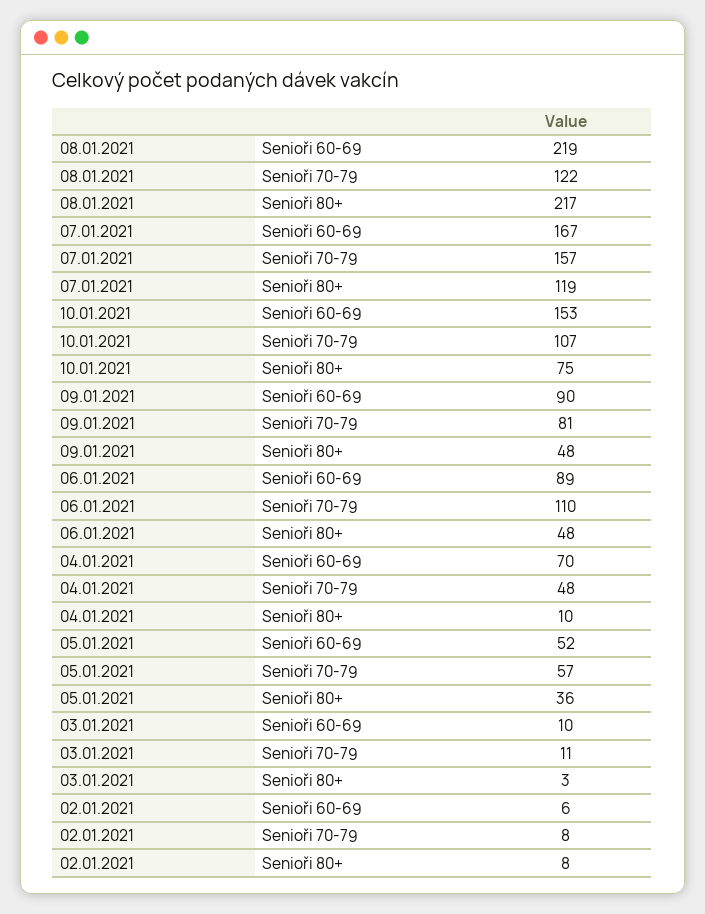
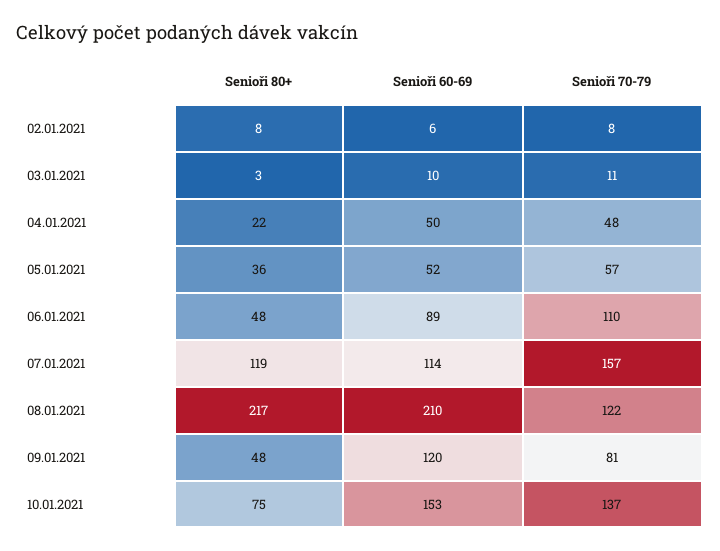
  {
    "08.01.2021": {
-     "Senioři 60-69": 219,
+     "Senioři 60-69": 210,
      "Senioři 70-79": 122,
      "Senioři 80+": 217
    },
    "07.01.2021": {
-     "Senioři 60-69": 167,
+     "Senioři 60-69": 114,
      "Senioři 70-79": 157,
      "Senioři 80+": 119
    },
    "10.01.2021": {
      "Senioři 60-69": 153,
-     "Senioři 70-79": 107,
+     "Senioři 70-79": 137,
      "Senioři 80+": 75
    },
    "09.01.2021": {
-     "Senioři 60-69": 90,
+     "Senioři 60-69": 120,
      "Senioři 70-79": 81,
      "Senioři 80+": 48
    },
    "06.01.2021": {
      "Senioři 60-69": 89,
      "Senioři 70-79": 110,
      "Senioři 80+": 48
    },
    "04.01.2021": {
-     "Senioři 60-69": 70,
+     "Senioři 60-69": 50,
      "Senioři 70-79": 48,
-     "Senioři 80+": 10
+     "Senioři 80+": 22
    },
    "05.01.2021": {
      "Senioři 60-69": 52,
      "Senioři 70-79": 57,
      "Senioři 80+": 36
    },
    "03.01.2021": {
      "Senioři 60-69": 10,
      "Senioři 70-79": 11,
      "Senioři 80+": 3
    },
    "02.01.2021": {
      "Senioři 60-69": 6,
      "Senioři 70-79": 8,
      "Senioři 80+": 8
    }
  }

